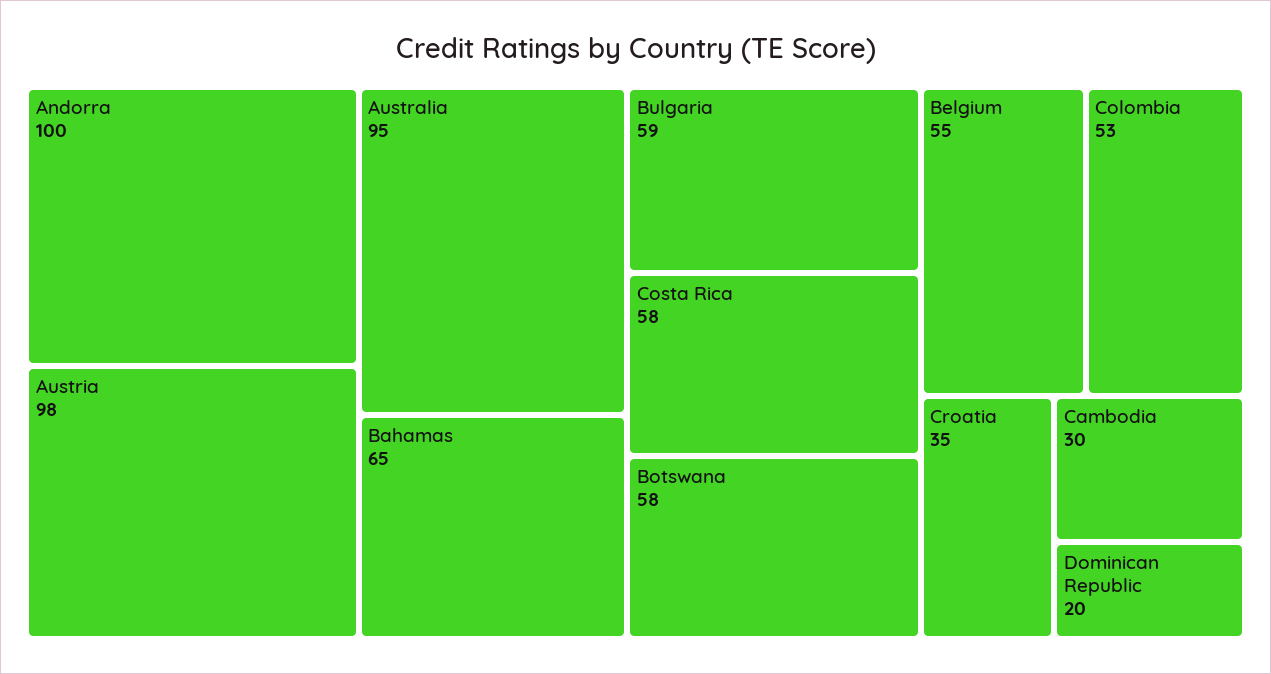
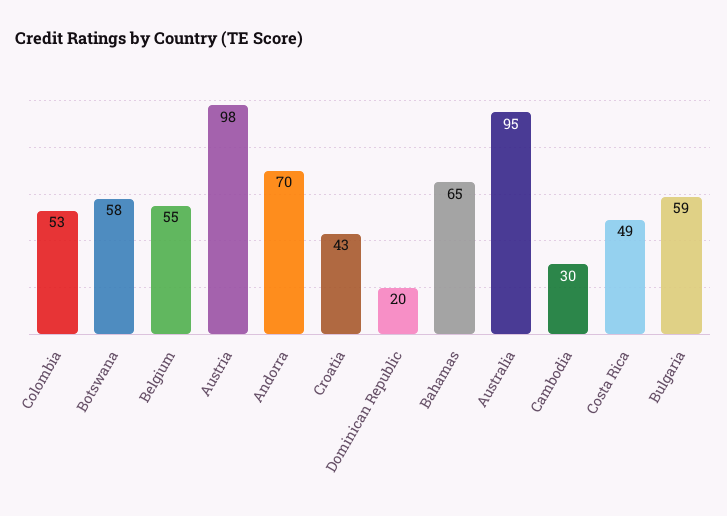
  {
-   "Andorra": 100,
+   "Andorra": 70,
    "Austria": 98,
    "Australia": 95,
    "Bahamas": 65,
    "Bulgaria": 59,
-   "Costa Rica": 58,
+   "Costa Rica": 49,
    "Botswana": 58,
    "Belgium": 55,
    "Colombia": 53,
-   "Croatia": 35,
+   "Croatia": 43,
    "Cambodia": 30,
    "Dominican Republic": 20
  }

